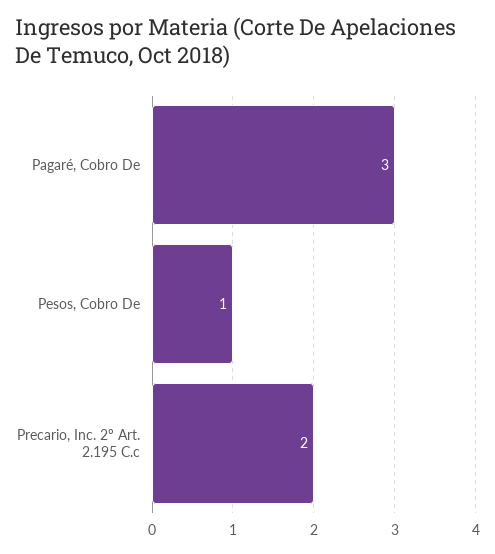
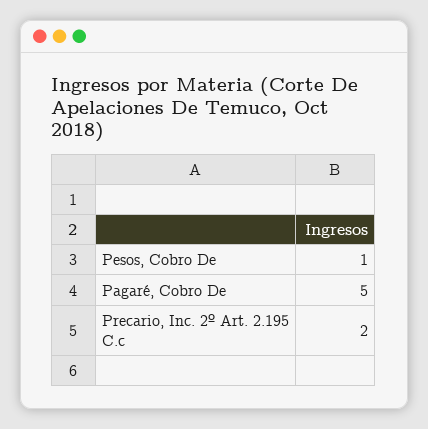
  {
-   "Pagaré, Cobro De": 3,
+   "Pagaré, Cobro De": 5,
    "Pesos, Cobro De": 1,
    "Precario, Inc. 2º Art. 2.195 C.c": 2
  }

